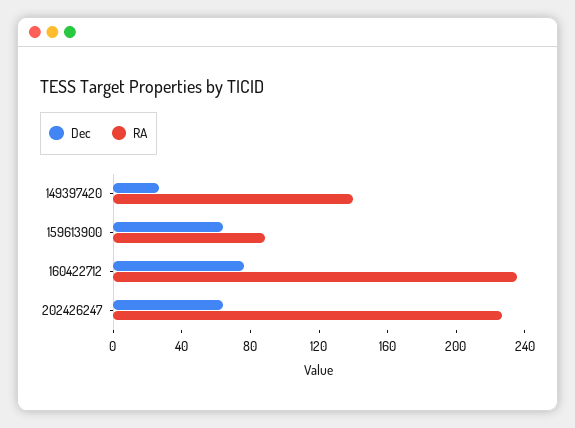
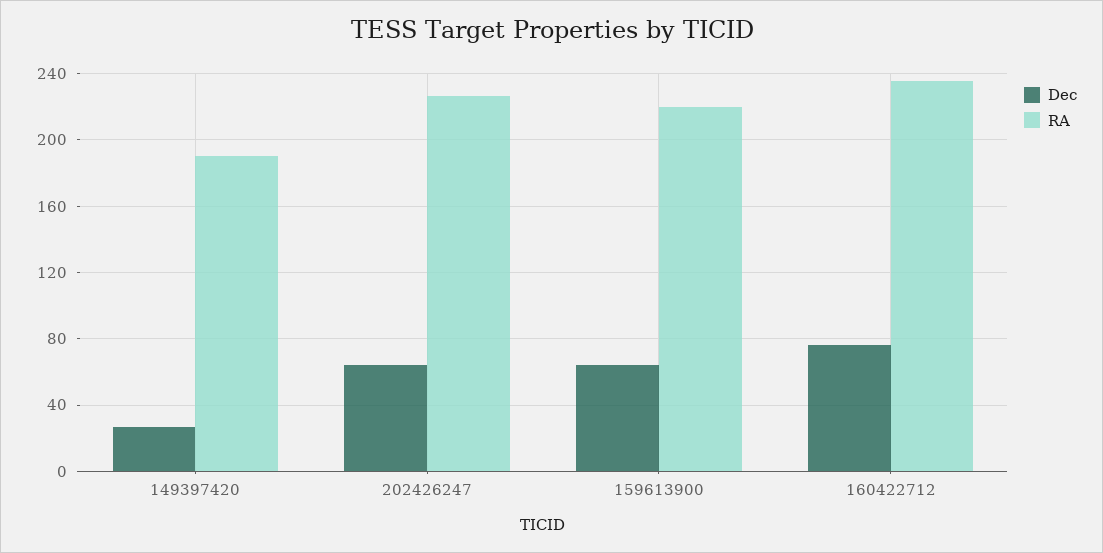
  {
    "Dec": {
      "149397420": 25,
      "159613900": 65,
      "160422712": 75,
      "202426247": 65
    },
    "RA": {
-     "149397420": 140,
+     "149397420": 190,
-     "159613900": 90,
+     "159613900": 220,
      "160422712": 235,
      "202426247": 225
    }
  }

